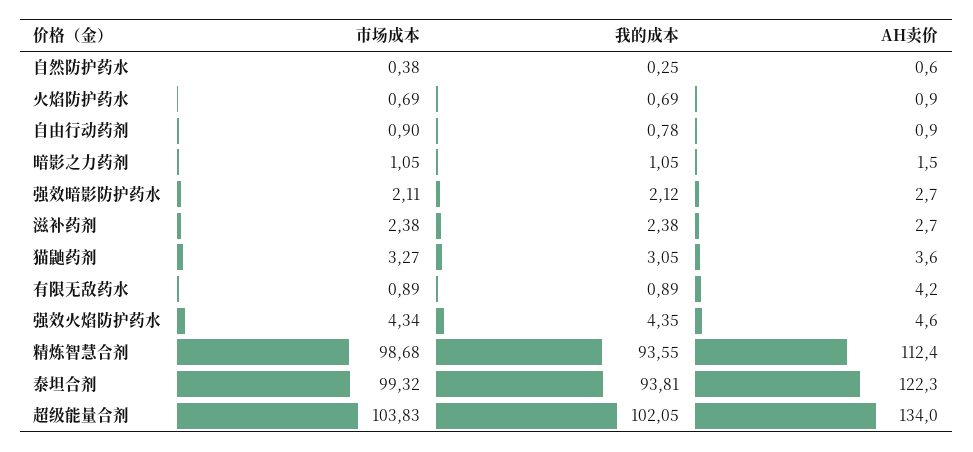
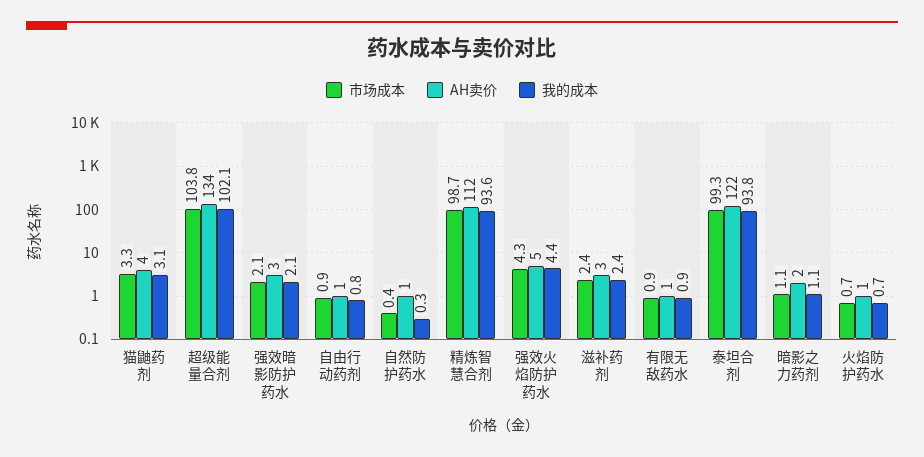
  {
    "市场成本": {
      "自然防护药水": 0.38,
      "火焰防护药水": 0.69,
      "自由行动药剂": 0.9,
      "暗影之力药剂": 1.05,
      "强效暗影防护药水": 2.11,
      "滋补药剂": 2.38,
      "猫鼬药剂": 3.27,
      "有限无敌药水": 0.89,
      "强效火焰防护药水": 4.34,
      "精炼智慧合剂": 98.68,
      "泰坦合剂": 99.32,
      "超级能量合剂": 103.83
    },
    "我的成本": {
      "自然防护药水": 0.25,
      "火焰防护药水": 0.69,
      "自由行动药剂": 0.78,
      "暗影之力药剂": 1.05,
      "强效暗影防护药水": 2.12,
      "滋补药剂": 2.38,
      "猫鼬药剂": 3.05,
      "有限无敌药水": 0.89,
      "强效火焰防护药水": 4.35,
      "精炼智慧合剂": 93.55,
      "泰坦合剂": 93.81,
      "超级能量合剂": 102.05
    },
    "AH卖价": {
      "自然防护药水": 0.6,
      "火焰防护药水": 0.9,
      "自由行动药剂": 0.9,
      "暗影之力药剂": 1.5,
      "强效暗影防护药水": 2.7,
      "滋补药剂": 2.7,
      "猫鼬药剂": 3.6,
-     "有限无敌药水": 4.2,
+     "有限无敌药水": 1,
      "强效火焰防护药水": 4.6,
      "精炼智慧合剂": 112.4,
      "泰坦合剂": 122.3,
      "超级能量合剂": 134
    }
  }

